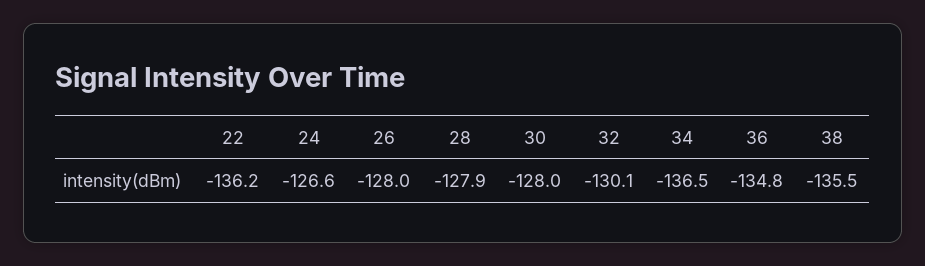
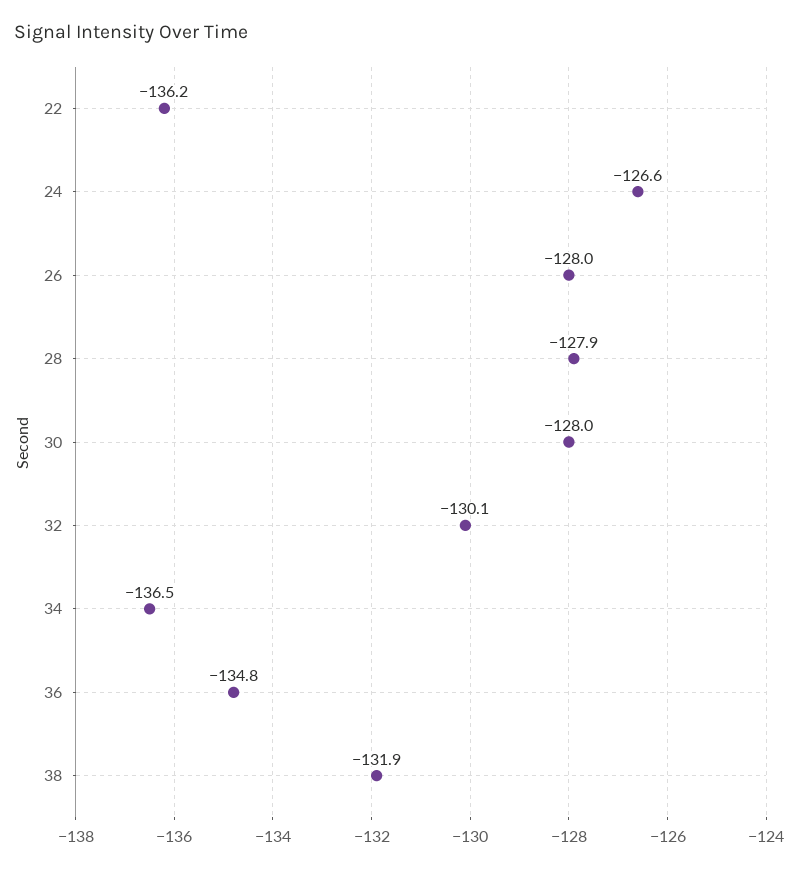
  {
    "22": -136.2,
    "24": -126.6,
    "26": -128,
    "28": -127.9,
    "30": -128,
    "32": -130.1,
    "34": -136.5,
    "36": -134.8,
-   "38": -135.5
+   "38": -131.9
  }

